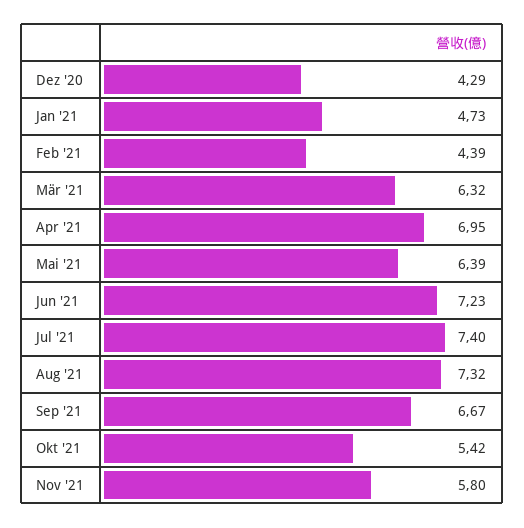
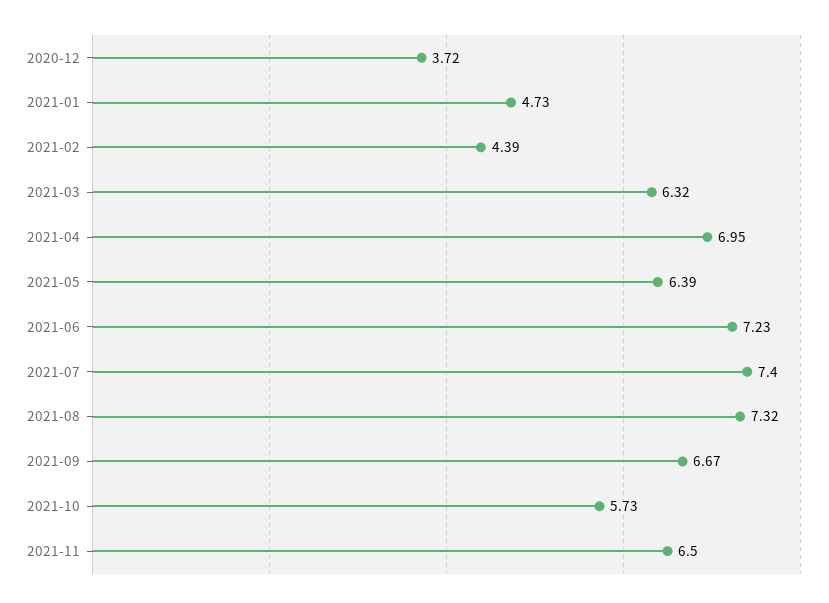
  {
-   "Dez '20": 4.29,
+   "Dez '20": 3.72,
    "Jan '21": 4.73,
    "Feb '21": 4.39,
    "Mär '21": 6.32,
    "Apr '21": 6.95,
    "Mai '21": 6.39,
    "Jun '21": 7.23,
    "Jul '21": 7.4,
    "Aug '21": 7.32,
    "Sep '21": 6.67,
-   "Okt '21": 5.42,
+   "Okt '21": 5.73,
-   "Nov '21": 5.8
+   "Nov '21": 6.5
  }

